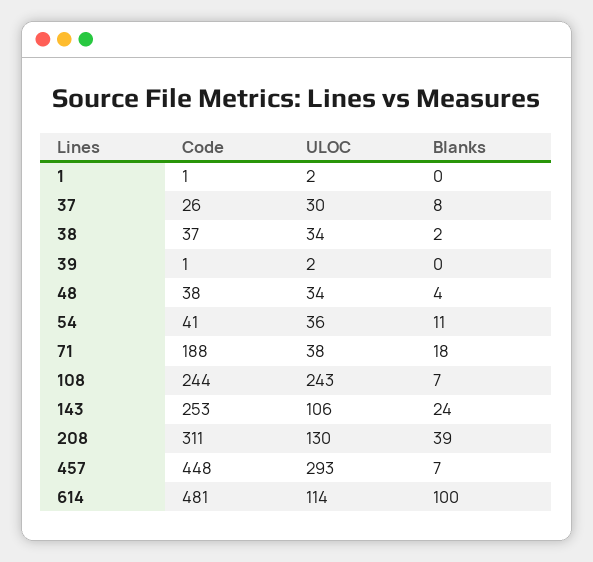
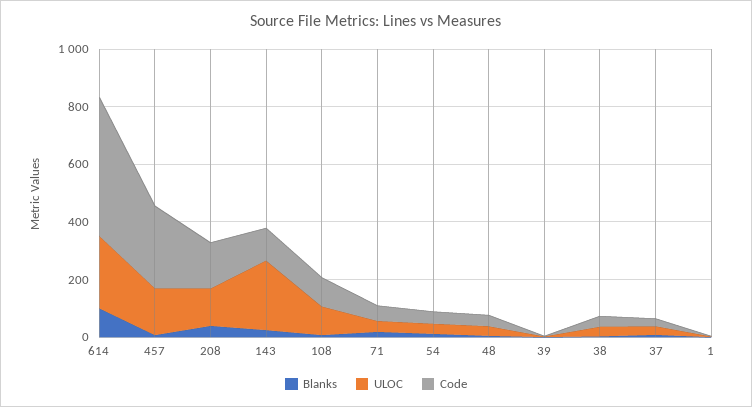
  {
    "Code": {
      "1": 1,
      "37": 26,
      "38": 37,
      "39": 1,
      "48": 38,
      "54": 41,
-     "71": 188,
+     "71": 50,
-     "108": 244,
+     "108": 100,
-     "143": 253,
+     "143": 100,
-     "208": 311,
+     "208": 150,
-     "457": 448,
+     "457": 300,
      "614": 481
    },
    "ULOC": {
      "1": 2,
      "37": 30,
      "38": 34,
      "39": 2,
      "48": 34,
      "54": 36,
      "71": 38,
-     "108": 243,
+     "108": 100,
-     "143": 106,
+     "143": 250,
      "208": 130,
-     "457": 293,
+     "457": 150,
-     "614": 114
+     "614": 250
    },
    "Blanks": {
      "1": 0,
      "37": 8,
      "38": 2,
      "39": 0,
      "48": 4,
      "54": 11,
      "71": 18,
      "108": 7,
      "143": 24,
      "208": 39,
      "457": 7,
      "614": 100
    }
  }

